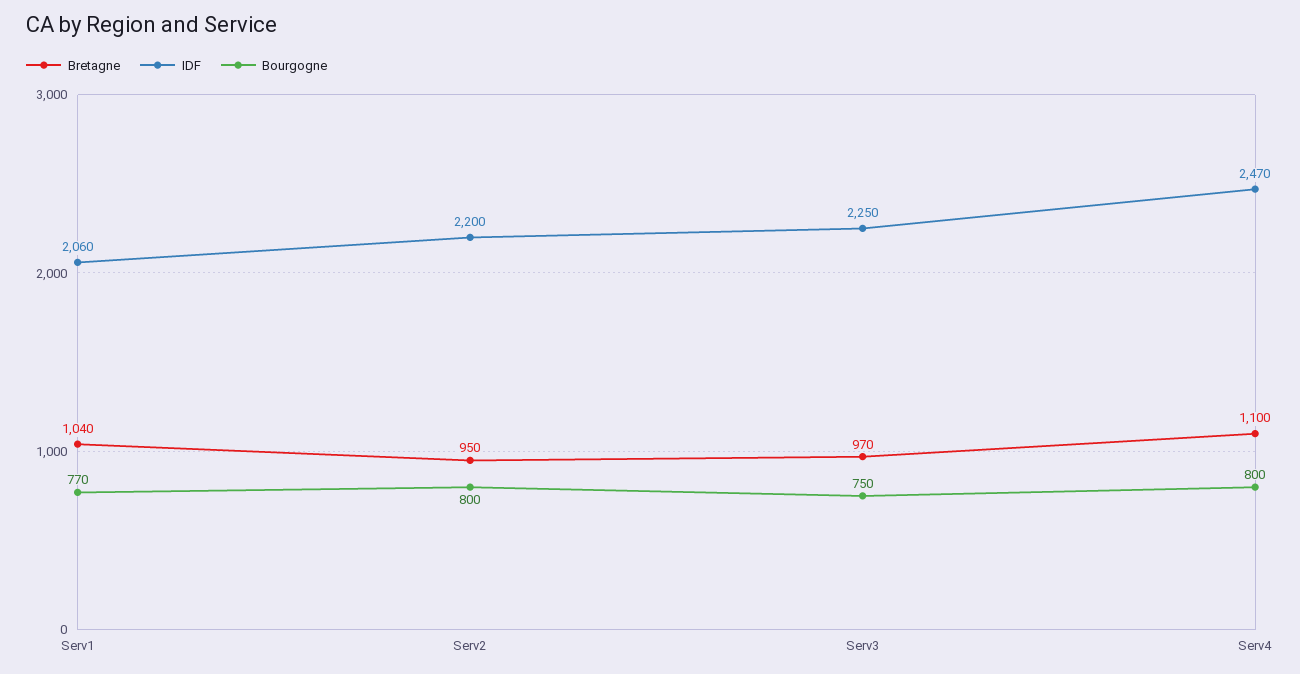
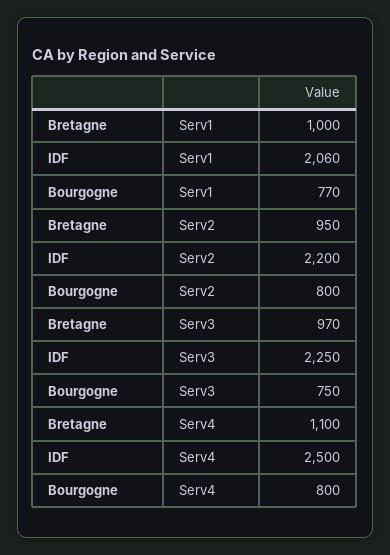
  {
    "Bretagne": {
-     "Serv1": 1040,
+     "Serv1": 1000,
      "Serv2": 950,
      "Serv3": 970,
      "Serv4": 1100
    },
    "IDF": {
      "Serv1": 2060,
      "Serv2": 2200,
      "Serv3": 2250,
-     "Serv4": 2470
+     "Serv4": 2500
    },
    "Bourgogne": {
      "Serv1": 770,
      "Serv2": 800,
      "Serv3": 750,
      "Serv4": 800
    }
  }

